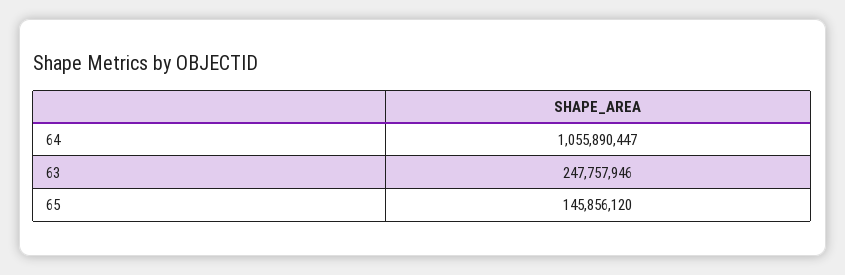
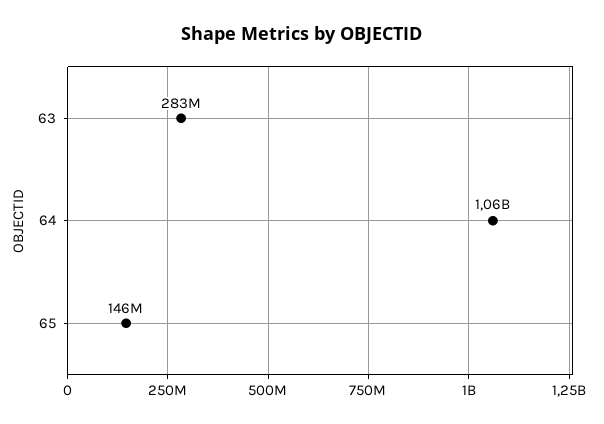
  {
    "64": 1055890447,
-   "63": 247757946,
+   "63": 283000000,
    "65": 145856120
  }

